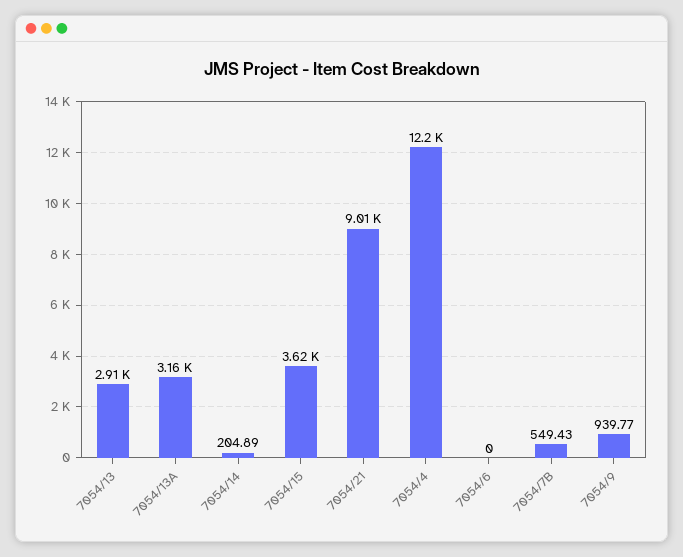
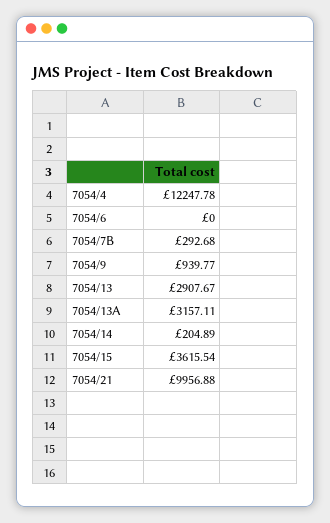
  {
    "7054/13": 2907.67,
    "7054/13A": 3157.11,
    "7054/14": 204.89,
    "7054/15": 3615.54,
-   "7054/21": 9010,
+   "7054/21": 9956.88,
    "7054/4": 12247.78,
    "7054/6": 0,
-   "7054/7B": 549.43,
+   "7054/7B": 292.68,
    "7054/9": 939.77
  }

